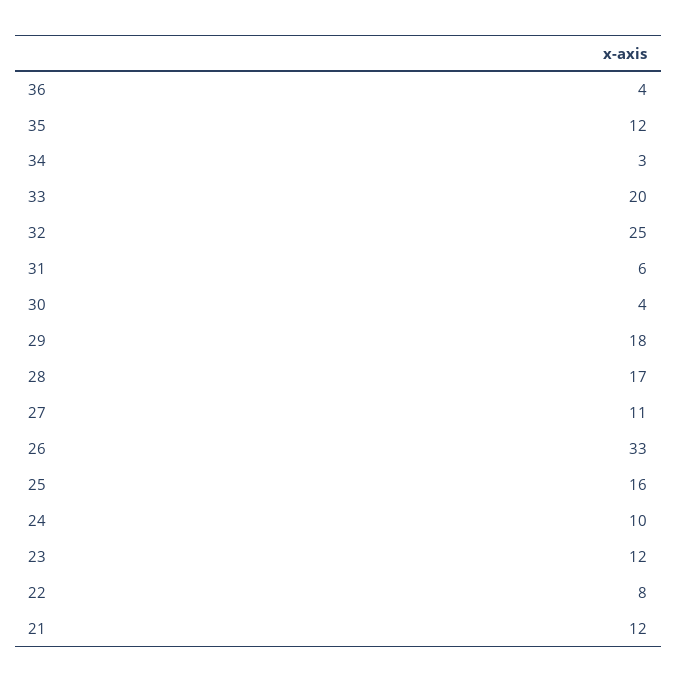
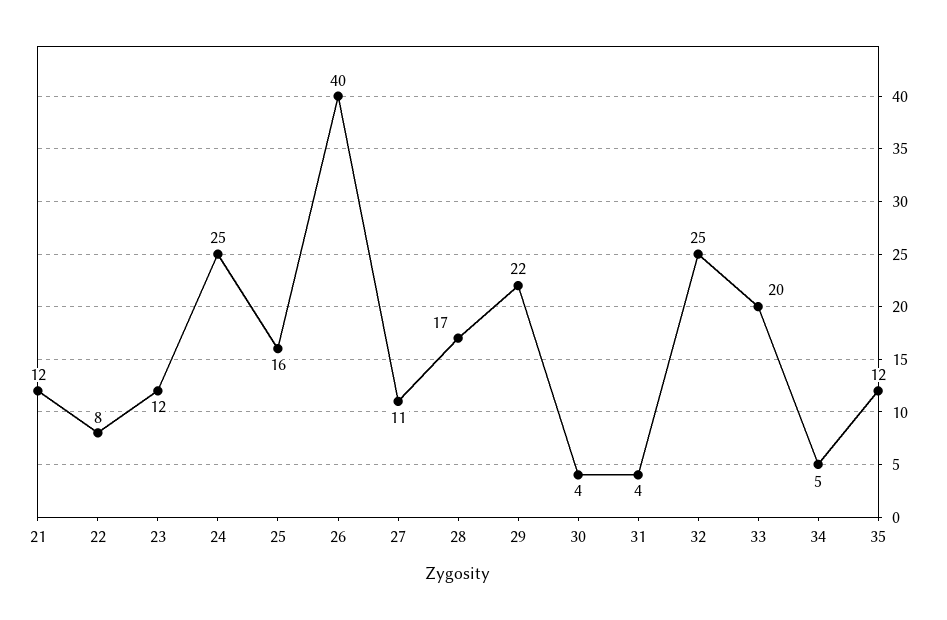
  {
-   "36": 4,
    "35": 12,
-   "34": 3,
+   "34": 5,
    "33": 20,
    "32": 25,
-   "31": 6,
+   "31": 4,
    "30": 4,
-   "29": 18,
+   "29": 22,
    "28": 17,
    "27": 11,
-   "26": 33,
+   "26": 40,
    "25": 16,
-   "24": 10,
+   "24": 25,
    "23": 12,
    "22": 8,
    "21": 12
  }

